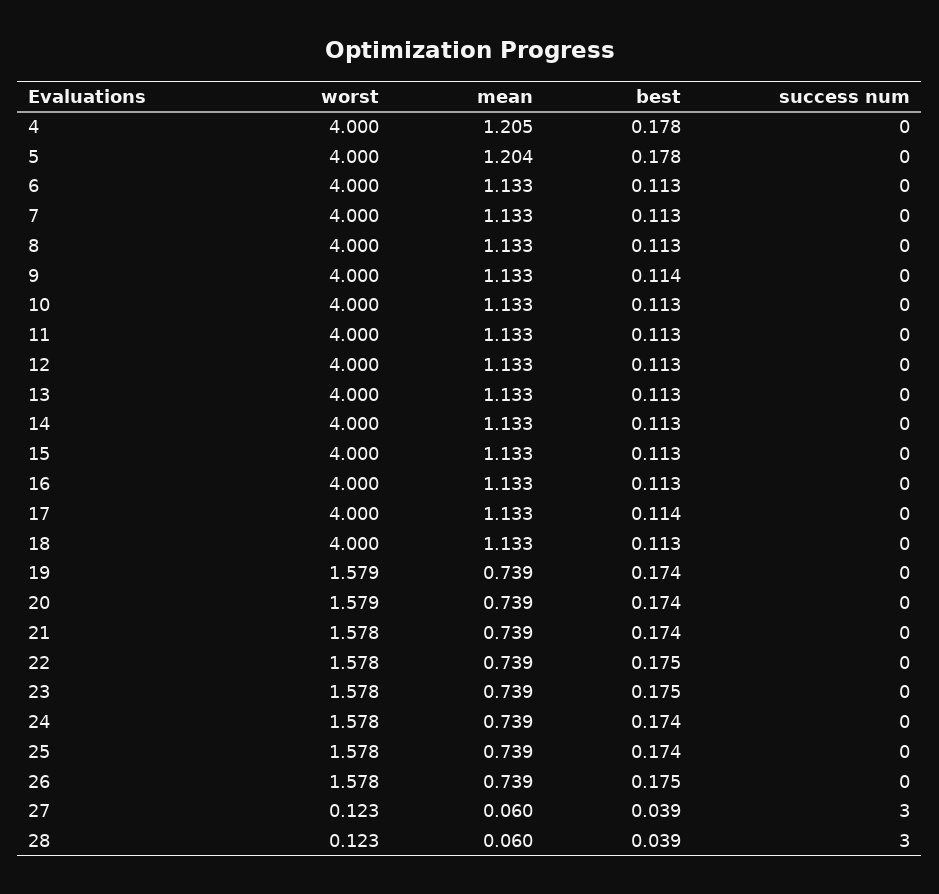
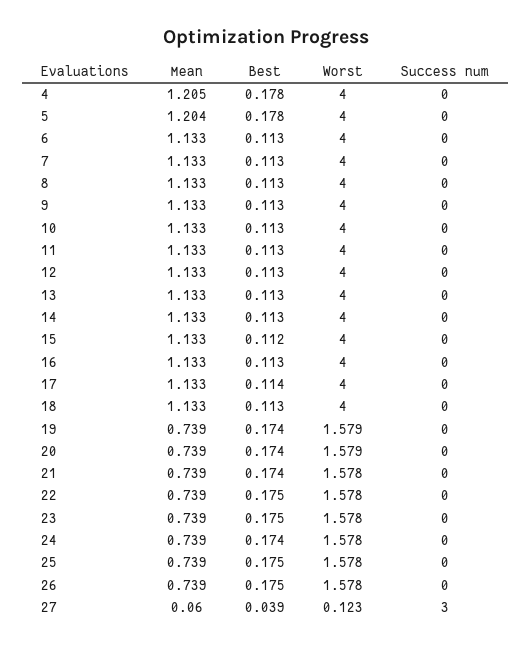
  {
    "worst": {
      "4": 4,
      "5": 4,
      "6": 4,
      "7": 4,
      "8": 4,
      "9": 4,
      "10": 4,
      "11": 4,
      "12": 4,
      "13": 4,
      "14": 4,
      "15": 4,
      "16": 4,
      "17": 4,
      "18": 4,
      "19": 1.579,
      "20": 1.579,
      "21": 1.578,
      "22": 1.578,
      "23": 1.578,
      "24": 1.578,
      "25": 1.578,
      "26": 1.578,
-     "27": 0.123,
+     "27": 0.123
-     "28": 0.123
    },
    "mean": {
      "4": 1.205,
      "5": 1.204,
      "6": 1.133,
      "7": 1.133,
      "8": 1.133,
      "9": 1.133,
      "10": 1.133,
      "11": 1.133,
      "12": 1.133,
      "13": 1.133,
      "14": 1.133,
      "15": 1.133,
      "16": 1.133,
      "17": 1.133,
      "18": 1.133,
      "19": 0.739,
      "20": 0.739,
      "21": 0.739,
      "22": 0.739,
      "23": 0.739,
      "24": 0.739,
      "25": 0.739,
      "26": 0.739,
-     "27": 0.06,
+     "27": 0.06
-     "28": 0.06
    },
    "best": {
      "4": 0.178,
      "5": 0.178,
      "6": 0.113,
      "7": 0.113,
      "8": 0.113,
-     "9": 0.114,
+     "9": 0.113,
      "10": 0.113,
      "11": 0.113,
      "12": 0.113,
      "13": 0.113,
      "14": 0.113,
-     "15": 0.113,
+     "15": 0.112,
      "16": 0.113,
      "17": 0.114,
      "18": 0.113,
      "19": 0.174,
      "20": 0.174,
      "21": 0.174,
      "22": 0.175,
      "23": 0.175,
      "24": 0.174,
-     "25": 0.174,
+     "25": 0.175,
      "26": 0.175,
-     "27": 0.039,
+     "27": 0.039
-     "28": 0.039
    },
    "success num": {
      "4": 0,
      "5": 0,
      "6": 0,
      "7": 0,
      "8": 0,
      "9": 0,
      "10": 0,
      "11": 0,
      "12": 0,
      "13": 0,
      "14": 0,
      "15": 0,
      "16": 0,
      "17": 0,
      "18": 0,
      "19": 0,
      "20": 0,
      "21": 0,
      "22": 0,
      "23": 0,
      "24": 0,
      "25": 0,
      "26": 0,
-     "27": 3,
+     "27": 3
-     "28": 3
    }
  }

